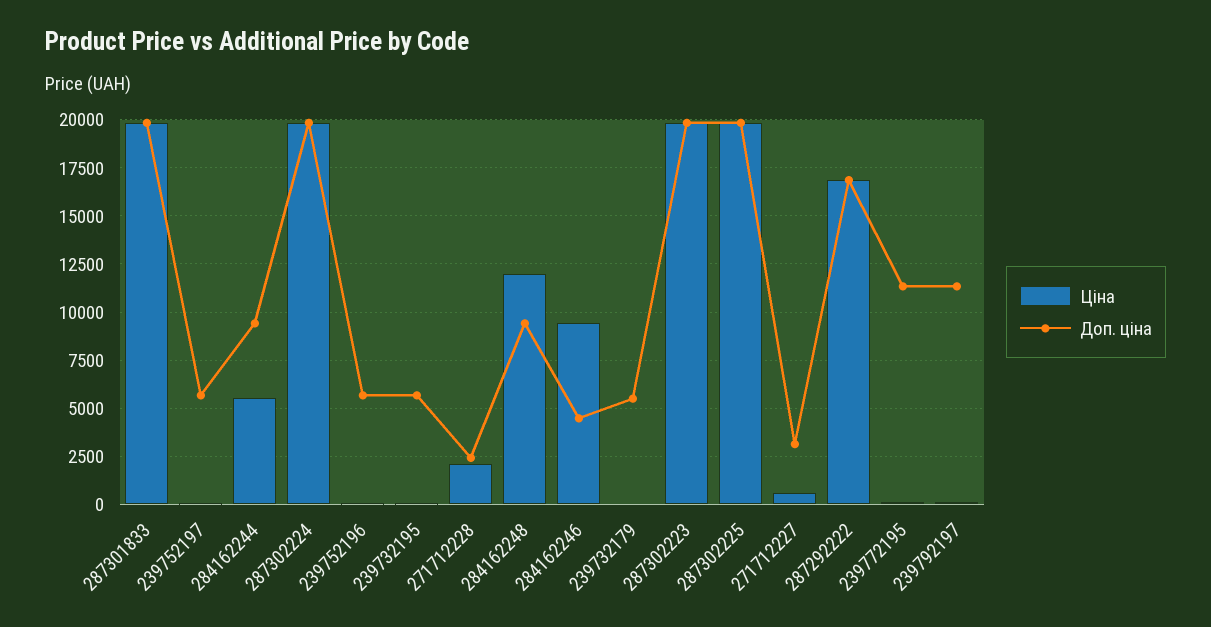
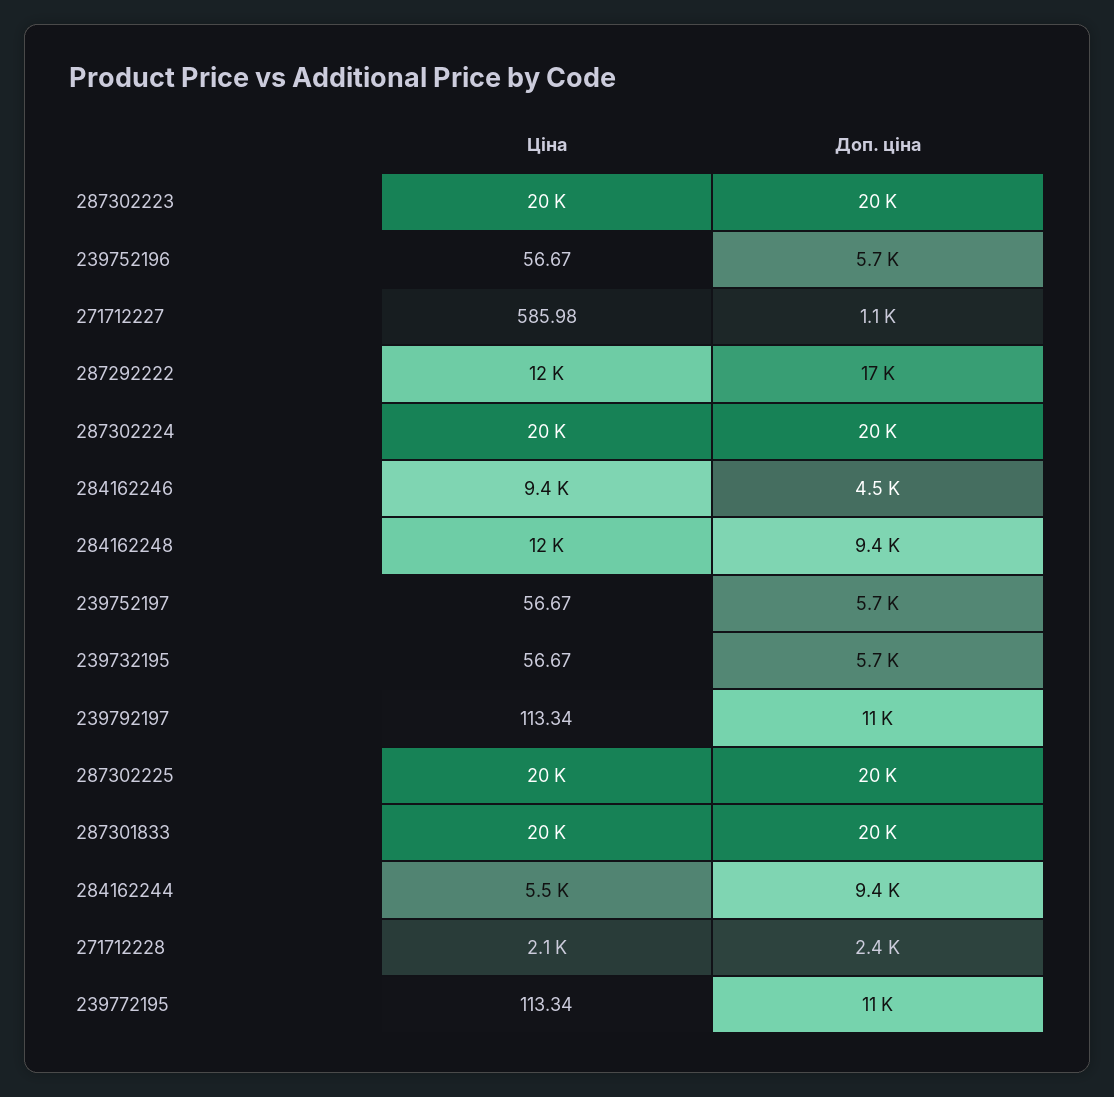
  {
    "Ціна": {
      "287301833": 20000,
      "239752197": 56.67,
      "284162244": 5500,
      "287302224": 20000,
      "239752196": 56.67,
      "239732195": 56.67,
      "271712228": 2100,
      "284162248": 12000,
      "284162246": 9400,
-     "239732179": 0,
      "287302223": 20000,
      "287302225": 20000,
      "271712227": 585.98,
-     "287292222": 17000,
+     "287292222": 12000,
      "239772195": 113.34,
      "239792197": 113.34
    },
    "Доп. ціна": {
      "287301833": 20000,
      "239752197": 5700,
      "284162244": 9400,
      "287302224": 20000,
      "239752196": 5700,
      "239732195": 5700,
      "271712228": 2400,
      "284162248": 9400,
      "284162246": 4500,
-     "239732179": 5500,
      "287302223": 20000,
      "287302225": 20000,
-     "271712227": 3000,
+     "271712227": 1100,
      "287292222": 17000,
      "239772195": 11000,
      "239792197": 11000
    }
  }

